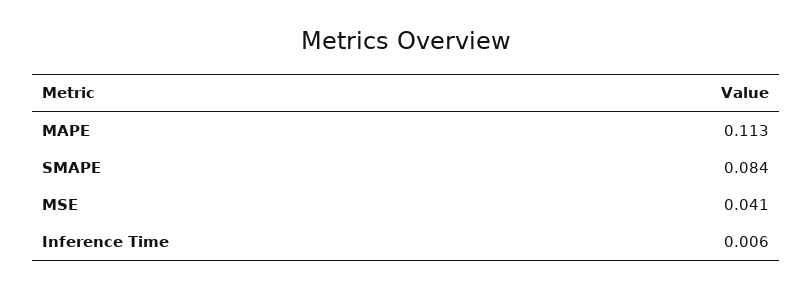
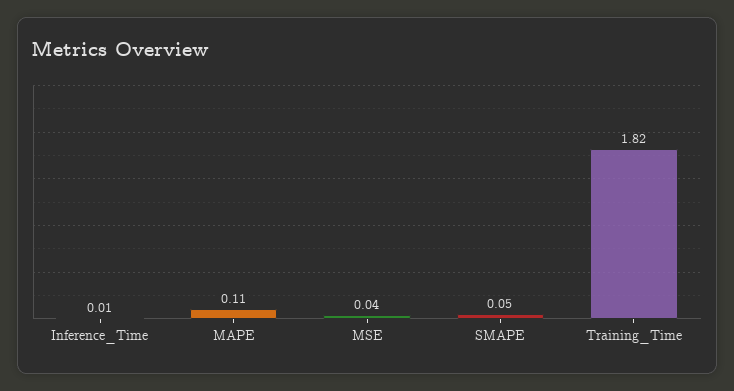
  {
    "MAPE": 0.113,
-   "SMAPE": 0.084,
+   "SMAPE": 0.05,
    "MSE": 0.041,
-   "Inference Time": 0.006
+   "Inference Time": 0.006,
+   "Training_Time": 1.82
  }

